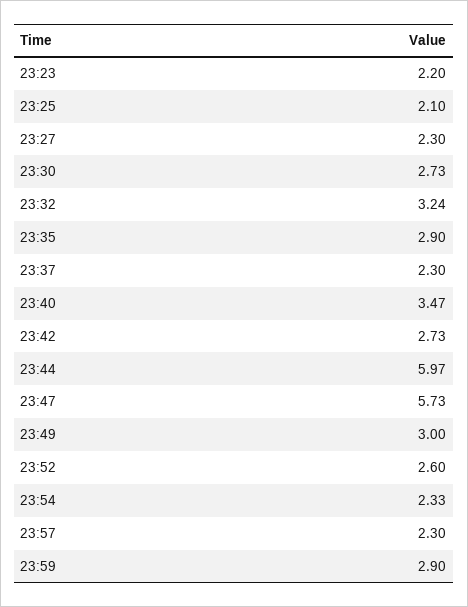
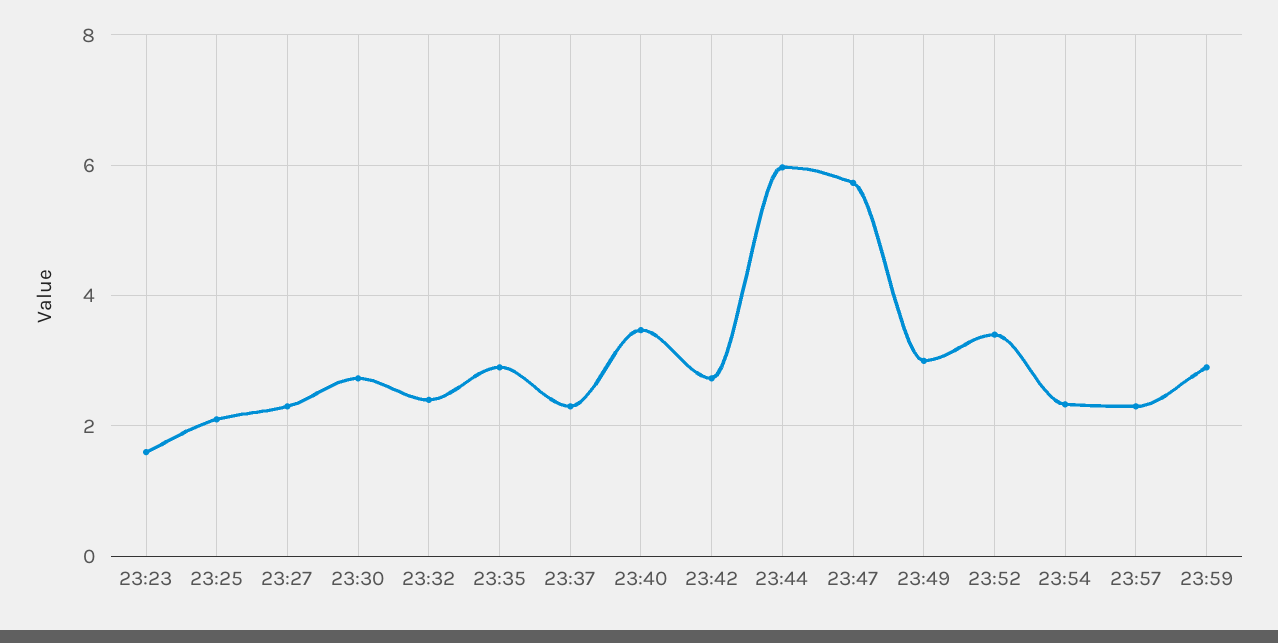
  {
-   "23:23": 2.2,
+   "23:23": 1.6,
    "23:25": 2.1,
    "23:27": 2.3,
    "23:30": 2.73,
-   "23:32": 3.24,
+   "23:32": 2.4,
    "23:35": 2.9,
    "23:37": 2.3,
    "23:40": 3.47,
    "23:42": 2.73,
    "23:44": 5.97,
    "23:47": 5.73,
    "23:49": 3,
-   "23:52": 2.6,
+   "23:52": 3.4,
    "23:54": 2.33,
    "23:57": 2.3,
    "23:59": 2.9
  }

